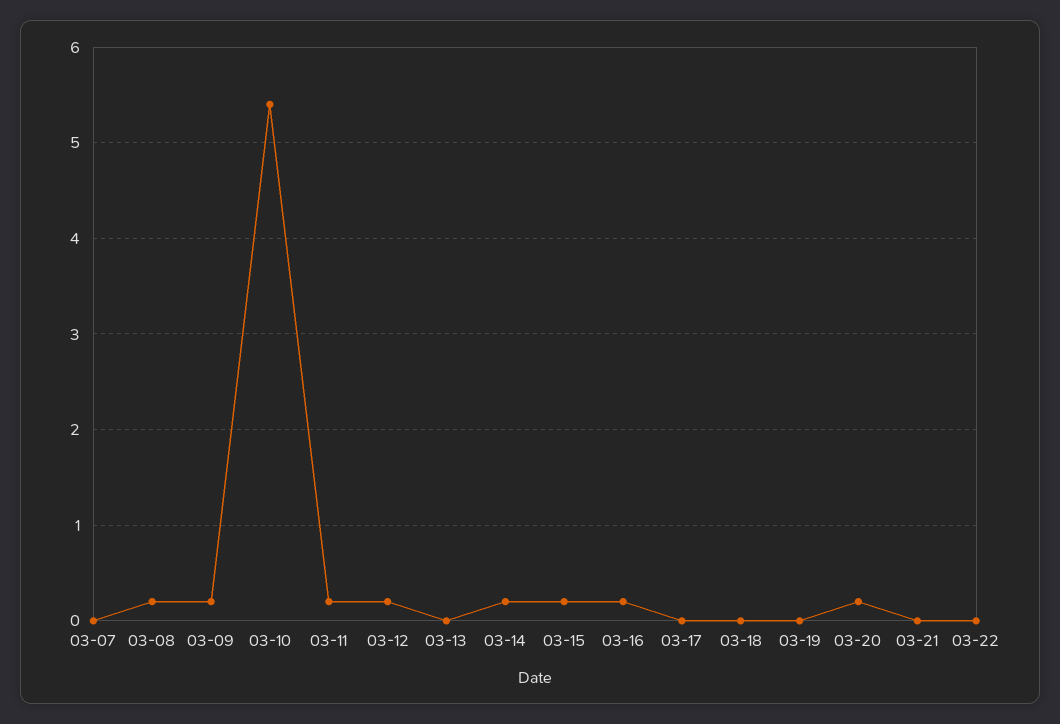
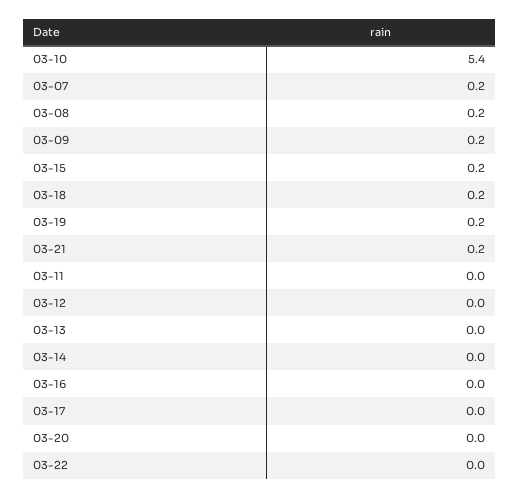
  {
-   "03-07": 0,
+   "03-07": 0.2,
    "03-08": 0.2,
    "03-09": 0.2,
    "03-10": 5.4,
-   "03-11": 0.2,
+   "03-11": 0,
-   "03-12": 0.2,
+   "03-12": 0,
    "03-13": 0,
-   "03-14": 0.2,
+   "03-14": 0,
    "03-15": 0.2,
-   "03-16": 0.2,
+   "03-16": 0,
    "03-17": 0,
-   "03-18": 0,
+   "03-18": 0.2,
-   "03-19": 0,
+   "03-19": 0.2,
-   "03-20": 0.2,
+   "03-20": 0,
-   "03-21": 0,
+   "03-21": 0.2,
    "03-22": 0
  }

